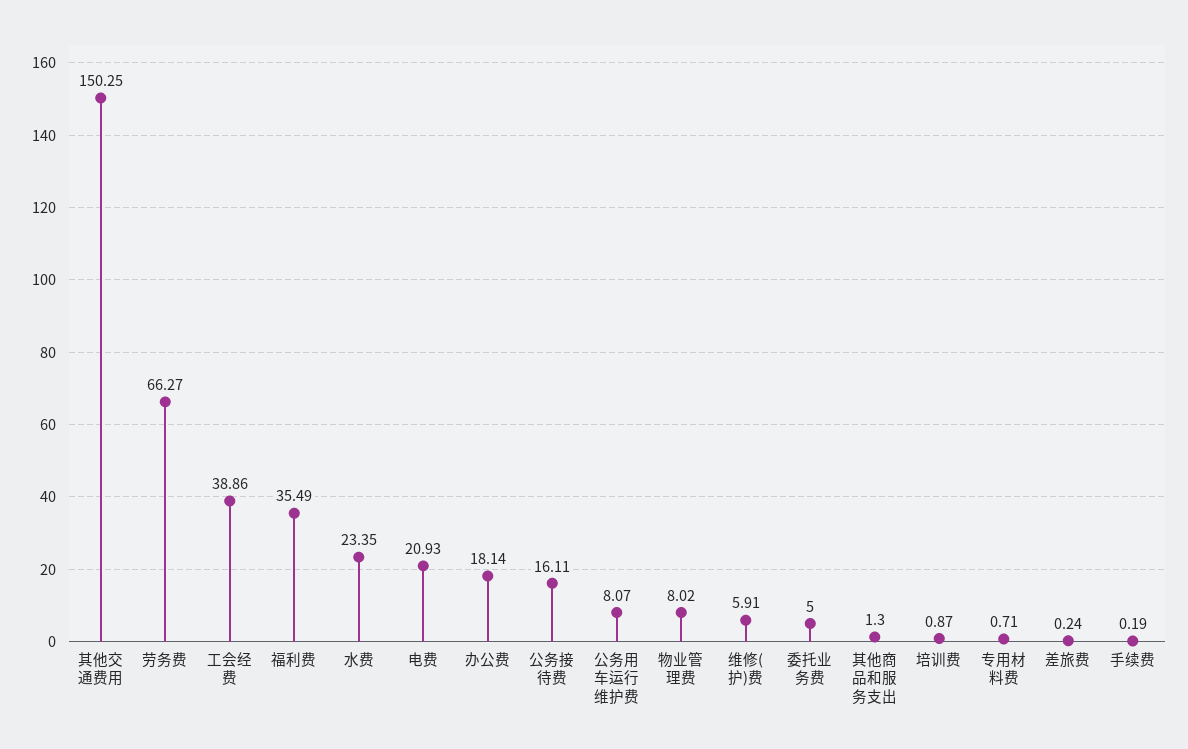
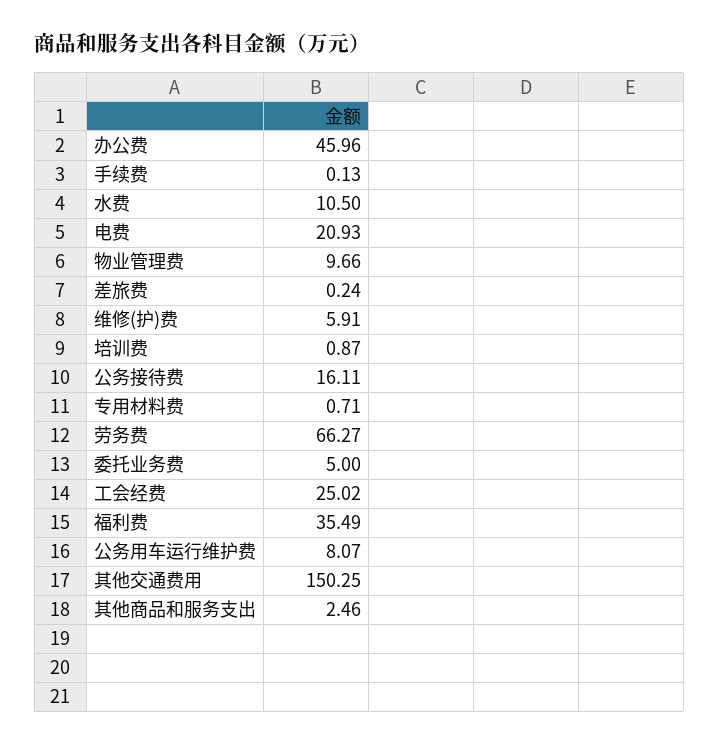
  {
    "其他交通费用": 150.25,
    "劳务费": 66.27,
-   "工会经费": 38.86,
+   "工会经费": 25.02,
    "福利费": 35.49,
-   "水费": 23.35,
+   "水费": 10.5,
    "电费": 20.93,
-   "办公费": 18.14,
+   "办公费": 45.96,
    "公务接待费": 16.11,
    "公务用车运行维护费": 8.07,
-   "物业管理费": 8.02,
+   "物业管理费": 9.66,
    "维修(护)费": 5.91,
    "委托业务费": 5,
-   "其他商品和服务支出": 1.3,
+   "其他商品和服务支出": 2.46,
    "培训费": 0.87,
    "专用材料费": 0.71,
    "差旅费": 0.24,
-   "手续费": 0.19
+   "手续费": 0.13
  }

